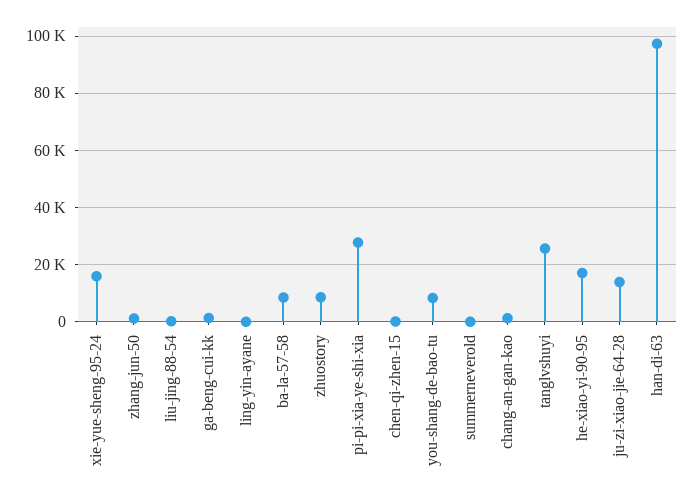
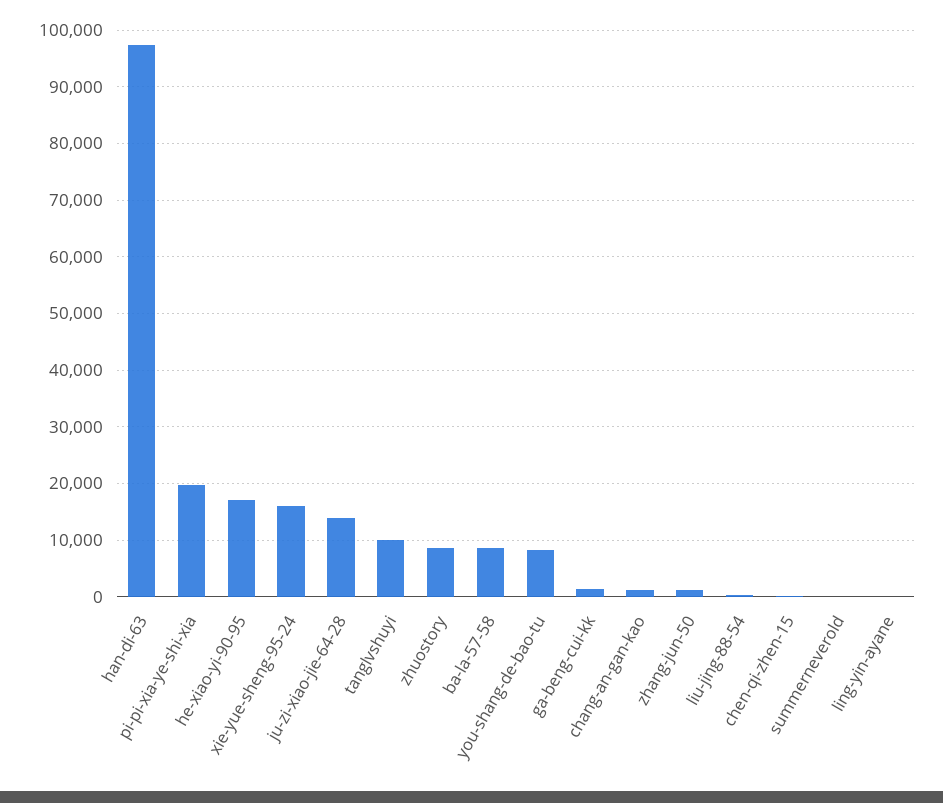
  {
    "xie-yue-sheng-95-24": 16000,
    "zhang-jun-50": 2000,
    "liu-jing-88-54": 0,
    "ga-beng-cui-kk": 2000,
    "ling-yin-ayane": 0,
    "ba-la-57-58": 8000,
    "zhuostory": 8000,
-   "pi-pi-xia-ye-shi-xia": 27500,
+   "pi-pi-xia-ye-shi-xia": 20000,
    "chen-qi-zhen-15": 0,
    "you-shang-de-bao-tu": 8000,
    "summerneverold": 0,
    "chang-an-gan-kao": 2000,
-   "tanglvshuyi": 25000,
+   "tanglvshuyi": 10000,
    "he-xiao-yi-90-95": 18000,
    "ju-zi-xiao-jie-64-28": 14000,
    "han-di-63": 98000
  }

